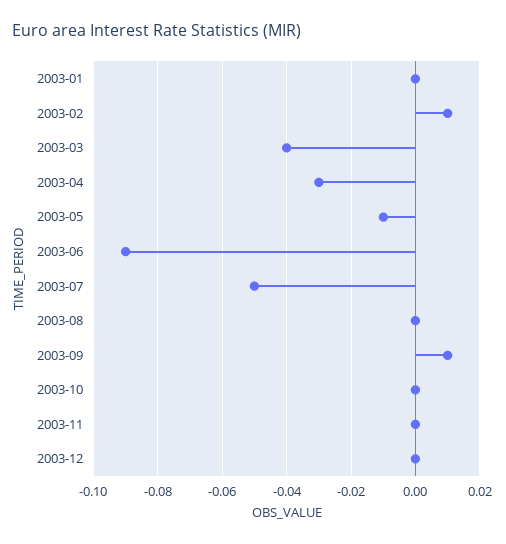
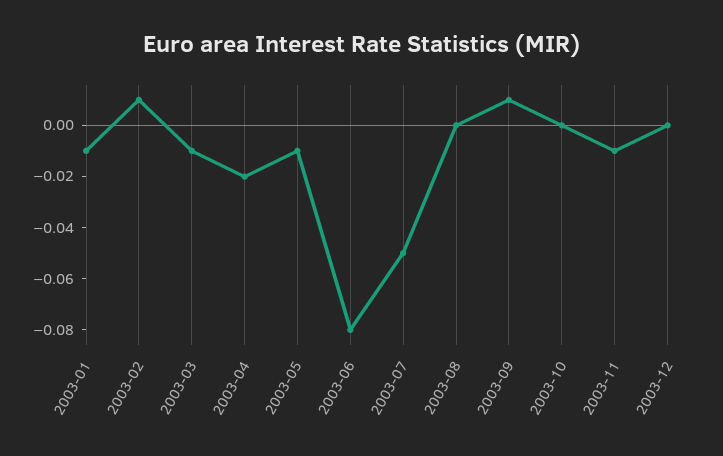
  {
-   "2003-01": 0,
+   "2003-01": -0.01,
    "2003-02": 0.01,
-   "2003-03": -0.04,
+   "2003-03": -0.01,
-   "2003-04": -0.03,
+   "2003-04": -0.02,
    "2003-05": -0.01,
-   "2003-06": -0.09,
+   "2003-06": -0.08,
    "2003-07": -0.05,
    "2003-08": 0,
    "2003-09": 0.01,
    "2003-10": 0,
-   "2003-11": 0,
+   "2003-11": -0.01,
    "2003-12": 0
  }

